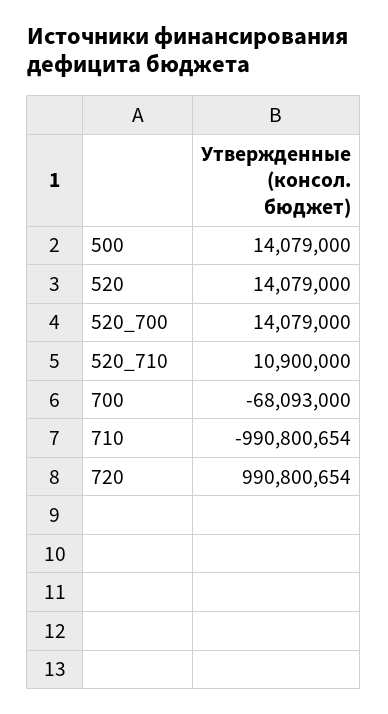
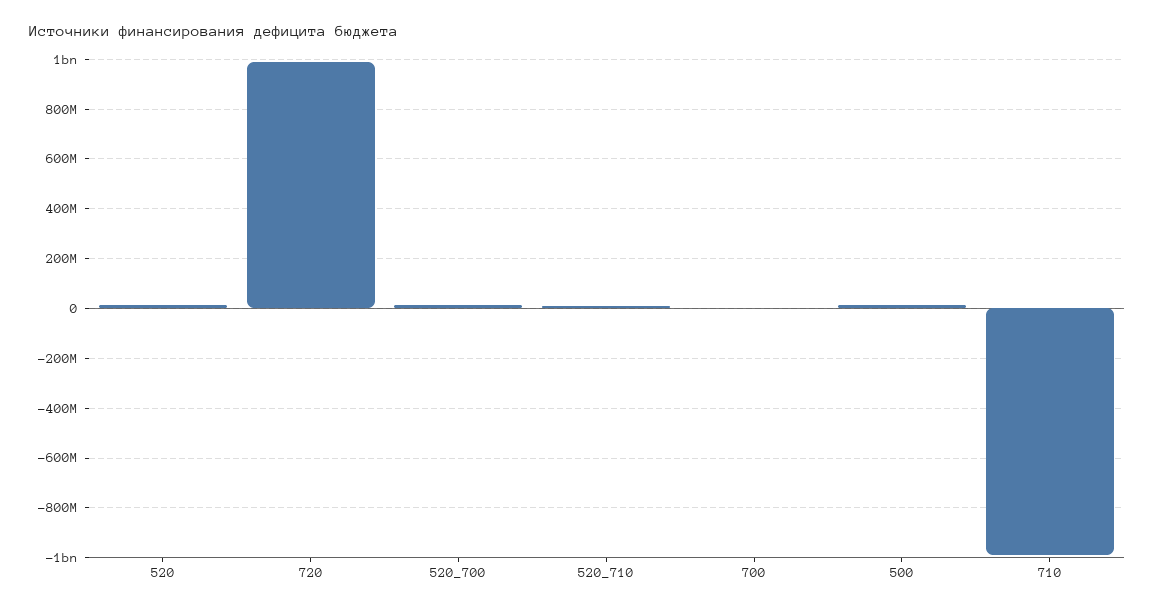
  {
    "500": 14079000,
    "520": 14079000,
    "520_700": 14079000,
    "520_710": 10900000,
-   "700": -68093000,
+   "700": 0,
    "710": -990800654,
    "720": 990800654
  }

